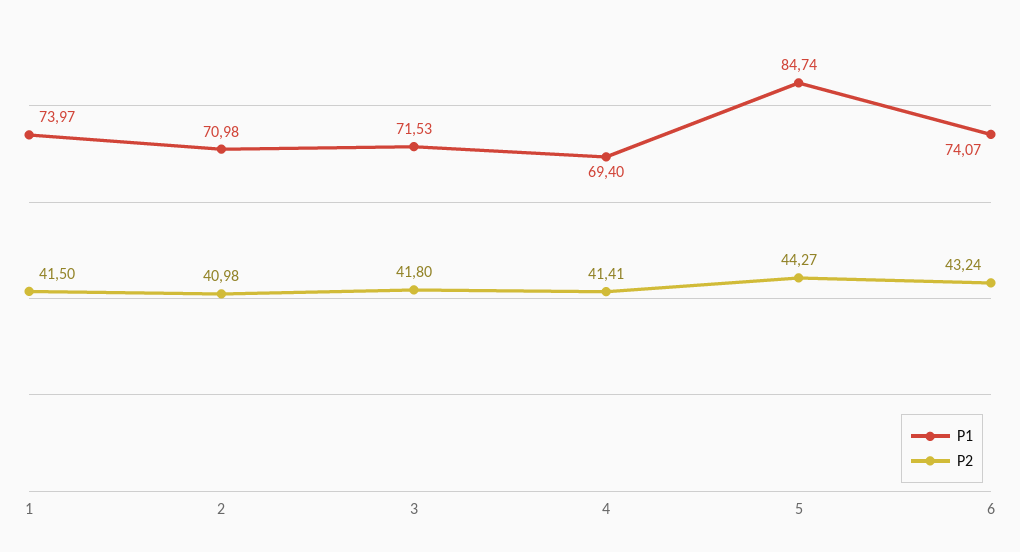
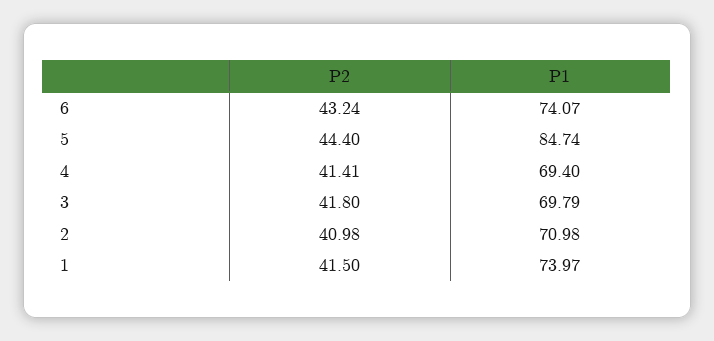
  {
    "P1": {
      "1": 73.97,
      "2": 70.98,
-     "3": 71.53,
+     "3": 69.79,
      "4": 69.4,
      "5": 84.74,
      "6": 74.07
    },
    "P2": {
      "1": 41.5,
      "2": 40.98,
      "3": 41.8,
      "4": 41.41,
-     "5": 44.27,
+     "5": 44.4,
      "6": 43.24
    }
  }

